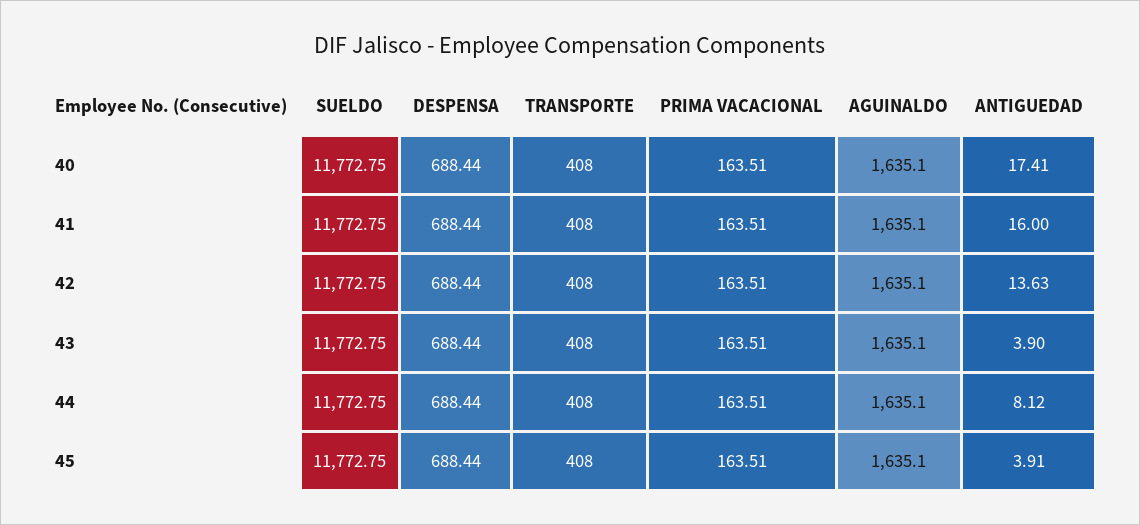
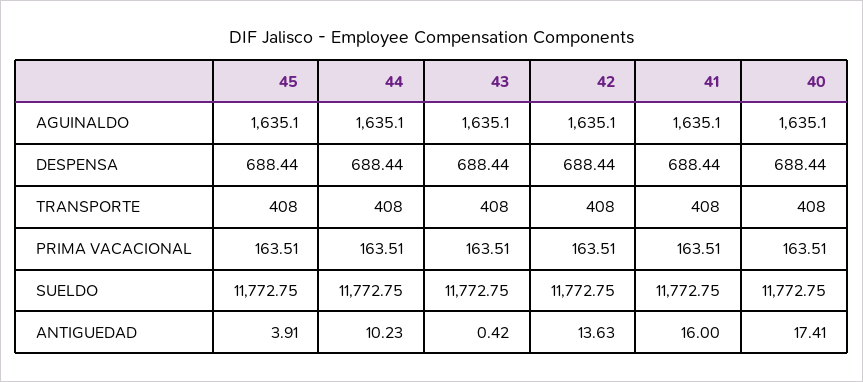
  {
    "SUELDO": {
      "40": 11772.75,
      "41": 11772.75,
      "42": 11772.75,
      "43": 11772.75,
      "44": 11772.75,
      "45": 11772.75
    },
    "DESPENSA": {
      "40": 688.44,
      "41": 688.44,
      "42": 688.44,
      "43": 688.44,
      "44": 688.44,
      "45": 688.44
    },
    "TRANSPORTE": {
      "40": 408,
      "41": 408,
      "42": 408,
      "43": 408,
      "44": 408,
      "45": 408
    },
    "PRIMA VACACIONAL": {
      "40": 163.51,
      "41": 163.51,
      "42": 163.51,
      "43": 163.51,
      "44": 163.51,
      "45": 163.51
    },
    "AGUINALDO": {
      "40": 1635.1,
      "41": 1635.1,
      "42": 1635.1,
      "43": 1635.1,
      "44": 1635.1,
      "45": 1635.1
    },
    "ANTIGUEDAD": {
      "40": 17.41,
      "41": 16,
      "42": 13.63,
-     "43": 3.9,
+     "43": 0.42,
-     "44": 8.12,
+     "44": 10.23,
      "45": 3.91
    }
  }

